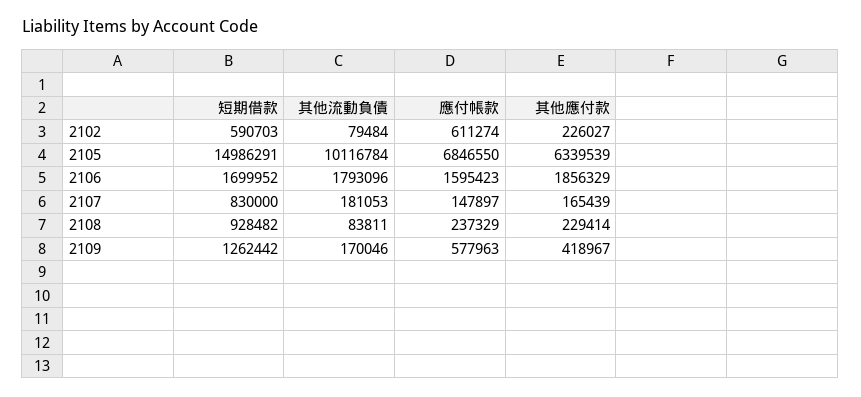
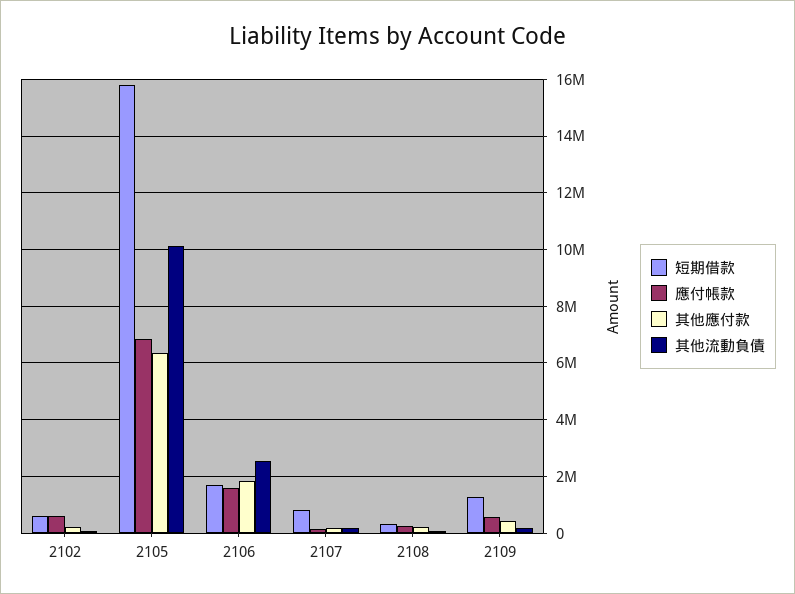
  {
    "短期借款": {
      "2102": 590703,
-     "2105": 14986291,
+     "2105": 15750000,
      "2106": 1699952,
      "2107": 830000,
-     "2108": 928482,
+     "2108": 250000,
      "2109": 1262442
    },
    "其他流動負債": {
      "2102": 79484,
      "2105": 10116784,
-     "2106": 1793096,
+     "2106": 2500000,
      "2107": 181053,
      "2108": 83811,
      "2109": 170046
    },
    "應付帳款": {
      "2102": 611274,
      "2105": 6846550,
      "2106": 1595423,
      "2107": 147897,
      "2108": 237329,
      "2109": 577963
    },
    "其他應付款": {
      "2102": 226027,
      "2105": 6339539,
      "2106": 1856329,
      "2107": 165439,
      "2108": 229414,
      "2109": 418967
    }
  }

